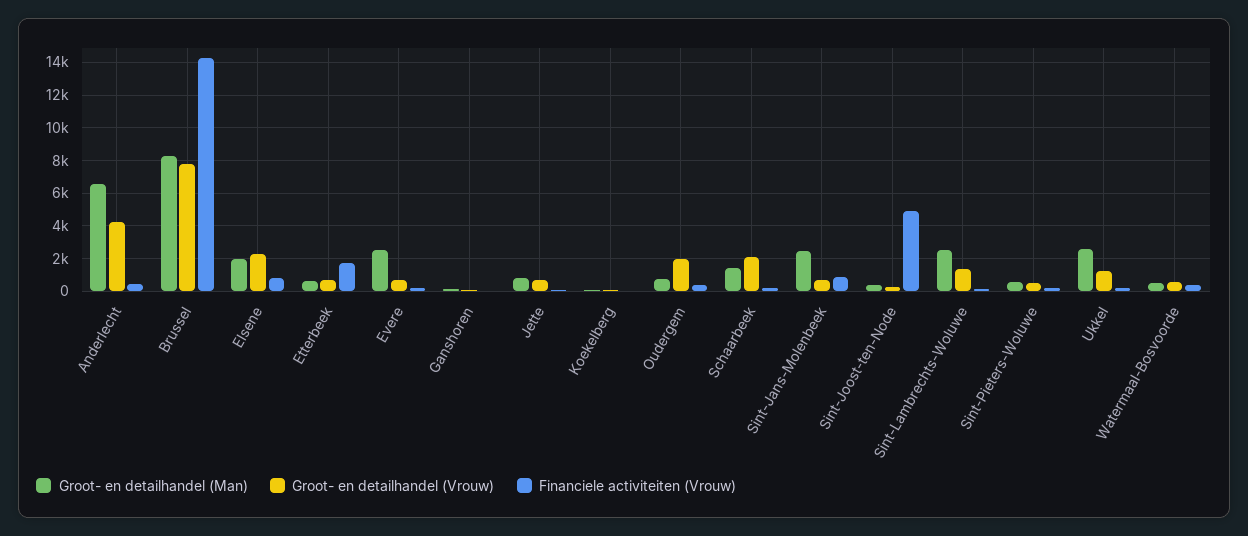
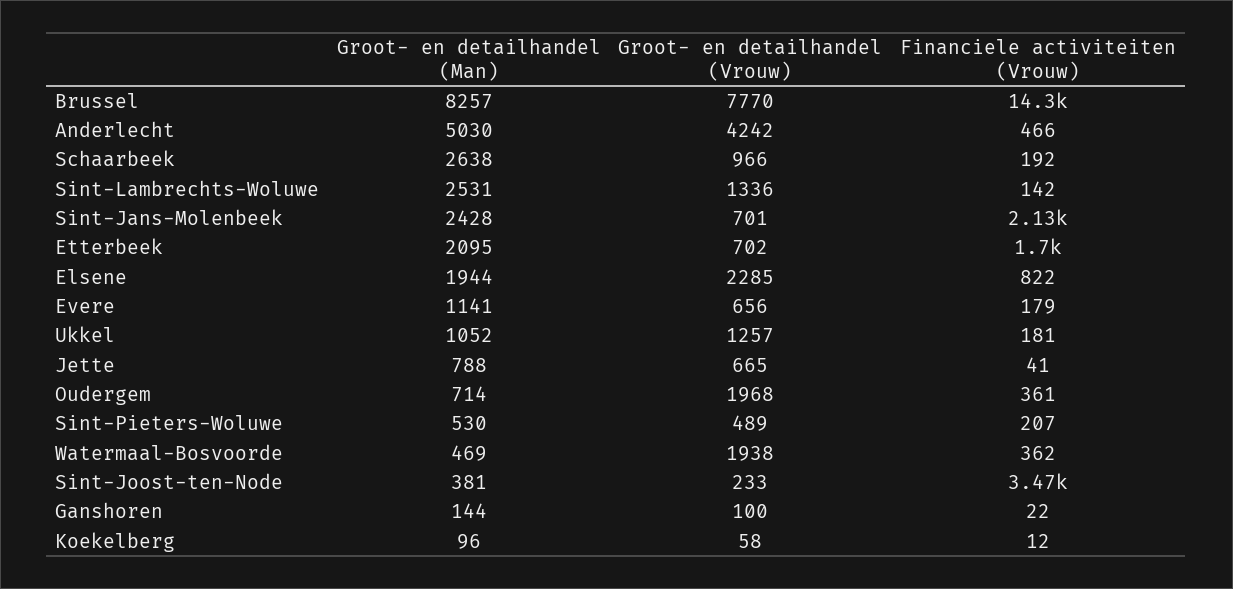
  {
    "Groot- en detailhandel (Man)": {
-     "Anderlecht": 6500,
+     "Anderlecht": 5030,
      "Brussel": 8257,
      "Elsene": 1944,
-     "Etterbeek": 500,
+     "Etterbeek": 2095,
-     "Evere": 2500,
+     "Evere": 1141,
      "Ganshoren": 144,
      "Jette": 788,
      "Koekelberg": 96,
      "Oudergem": 714,
-     "Schaarbeek": 1500,
+     "Schaarbeek": 2638,
      "Sint-Jans-Molenbeek": 2428,
      "Sint-Joost-ten-Node": 381,
      "Sint-Lambrechts-Woluwe": 2531,
      "Sint-Pieters-Woluwe": 530,
-     "Ukkel": 2500,
+     "Ukkel": 1052,
      "Watermaal-Bosvoorde": 469
    },
    "Groot- en detailhandel (Vrouw)": {
      "Anderlecht": 4242,
      "Brussel": 7770,
      "Elsene": 2285,
      "Etterbeek": 702,
      "Evere": 656,
      "Ganshoren": 100,
      "Jette": 665,
      "Koekelberg": 58,
      "Oudergem": 1968,
-     "Schaarbeek": 2000,
+     "Schaarbeek": 966,
      "Sint-Jans-Molenbeek": 701,
      "Sint-Joost-ten-Node": 233,
      "Sint-Lambrechts-Woluwe": 1336,
      "Sint-Pieters-Woluwe": 489,
      "Ukkel": 1257,
-     "Watermaal-Bosvoorde": 500
+     "Watermaal-Bosvoorde": 1938
    },
    "Financiele activiteiten (Vrouw)": {
      "Anderlecht": 466,
      "Brussel": 14300,
      "Elsene": 822,
      "Etterbeek": 1700,
      "Evere": 179,
      "Ganshoren": 22,
      "Jette": 41,
      "Koekelberg": 12,
      "Oudergem": 361,
      "Schaarbeek": 192,
-     "Sint-Jans-Molenbeek": 1000,
+     "Sint-Jans-Molenbeek": 2130,
-     "Sint-Joost-ten-Node": 5000,
+     "Sint-Joost-ten-Node": 3470,
      "Sint-Lambrechts-Woluwe": 142,
      "Sint-Pieters-Woluwe": 207,
      "Ukkel": 181,
      "Watermaal-Bosvoorde": 362
    }
  }

